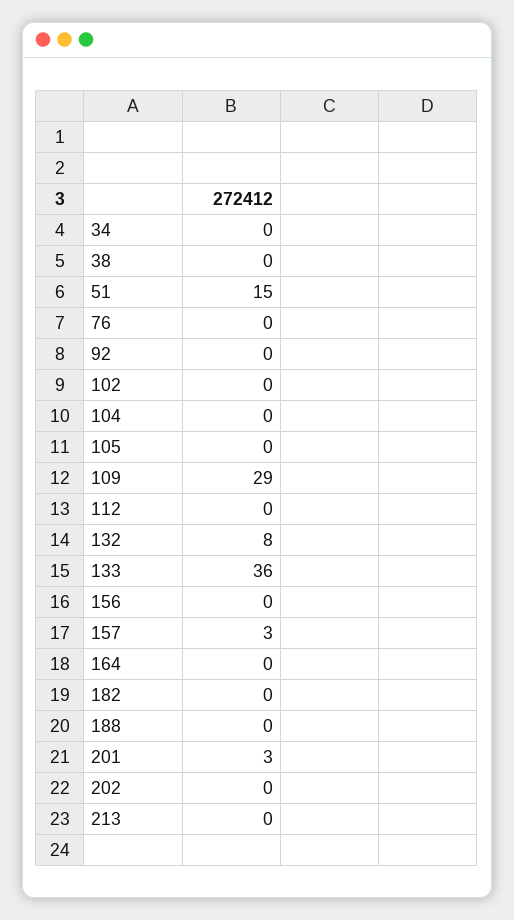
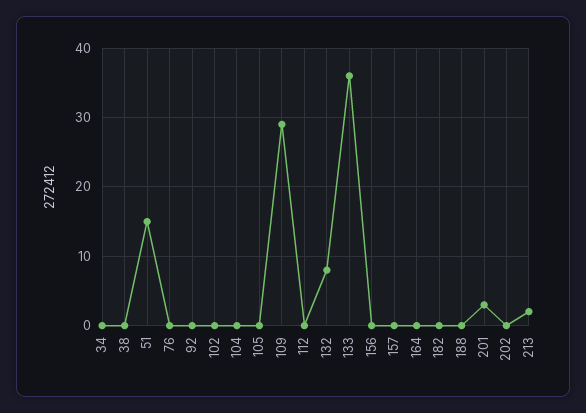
  {
    "34": 0,
    "38": 0,
    "51": 15,
    "76": 0,
    "92": 0,
    "102": 0,
    "104": 0,
    "105": 0,
    "109": 29,
    "112": 0,
    "132": 8,
    "133": 36,
    "156": 0,
-   "157": 3,
+   "157": 0,
    "164": 0,
    "182": 0,
    "188": 0,
    "201": 3,
    "202": 0,
-   "213": 0
+   "213": 2
  }

